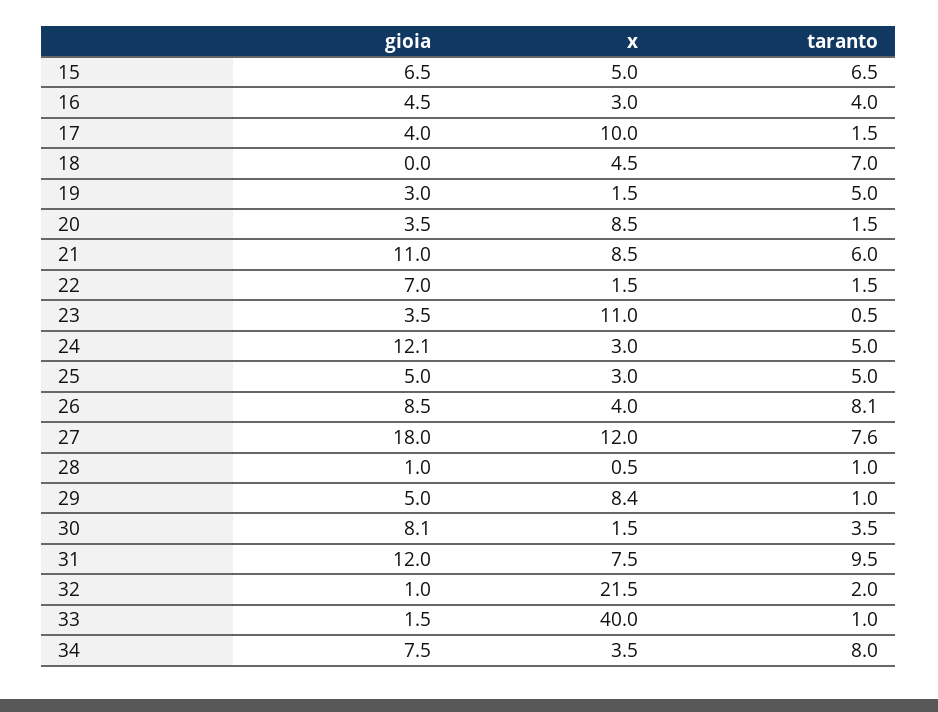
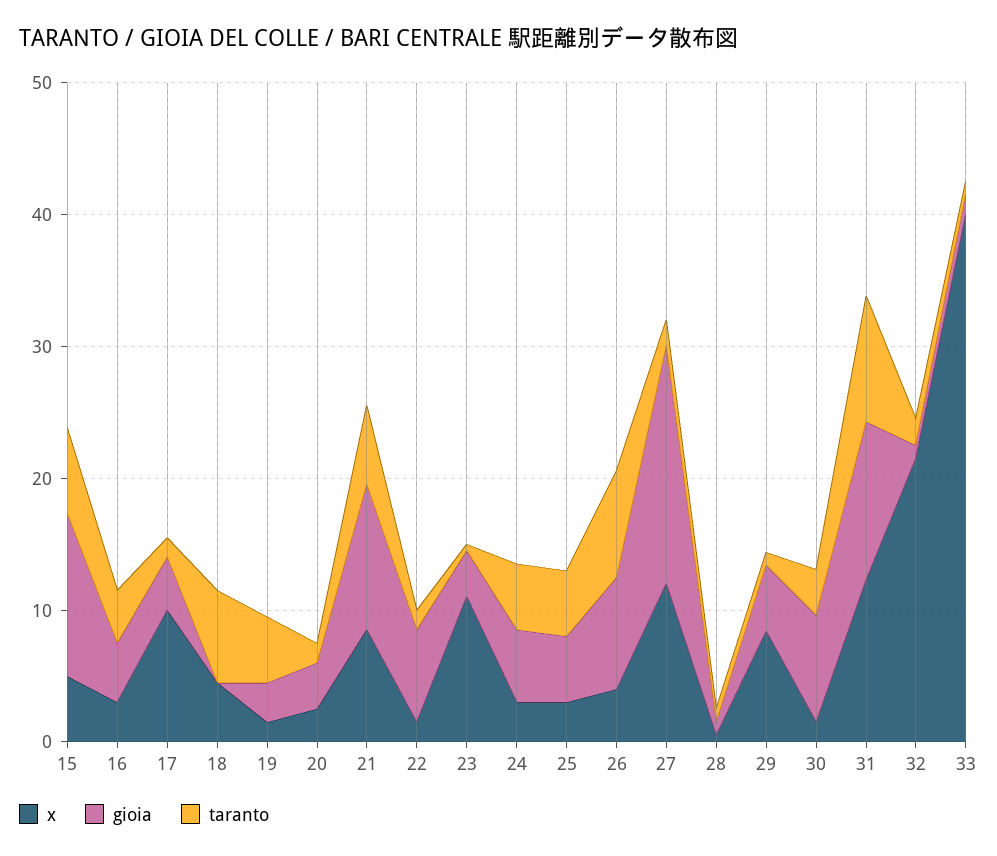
  {
    "gioia": {
-     "15": 6.5,
+     "15": 12,
      "16": 4.5,
      "17": 4,
      "18": 0,
      "19": 3,
      "20": 3.5,
      "21": 11,
      "22": 7,
      "23": 3.5,
-     "24": 12.1,
+     "24": 6,
      "25": 5,
      "26": 8.5,
      "27": 18,
      "28": 1,
      "29": 5,
      "30": 8.1,
      "31": 12,
      "32": 1,
-     "33": 1.5,
+     "33": 1.5
-     "34": 7.5
    },
    "x": {
      "15": 5,
      "16": 3,
      "17": 10,
      "18": 4.5,
      "19": 1.5,
-     "20": 8.5,
+     "20": 2,
      "21": 8.5,
      "22": 1.5,
      "23": 11,
      "24": 3,
      "25": 3,
      "26": 4,
      "27": 12,
      "28": 0.5,
      "29": 8.4,
      "30": 1.5,
-     "31": 7.5,
+     "31": 12,
      "32": 21.5,
-     "33": 40,
+     "33": 40
-     "34": 3.5
    },
    "taranto": {
      "15": 6.5,
      "16": 4,
      "17": 1.5,
      "18": 7,
      "19": 5,
      "20": 1.5,
      "21": 6,
      "22": 1.5,
      "23": 0.5,
      "24": 5,
      "25": 5,
      "26": 8.1,
-     "27": 7.6,
+     "27": 2,
      "28": 1,
      "29": 1,
      "30": 3.5,
      "31": 9.5,
      "32": 2,
-     "33": 1,
+     "33": 1
-     "34": 8
    }
  }

